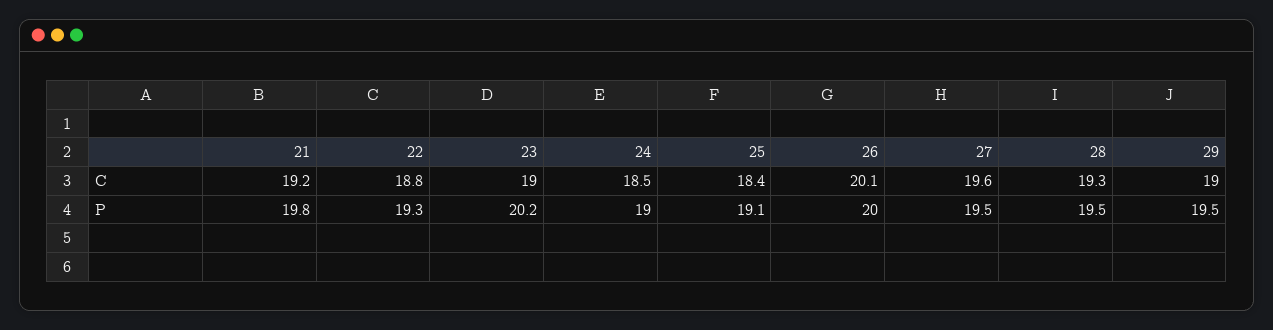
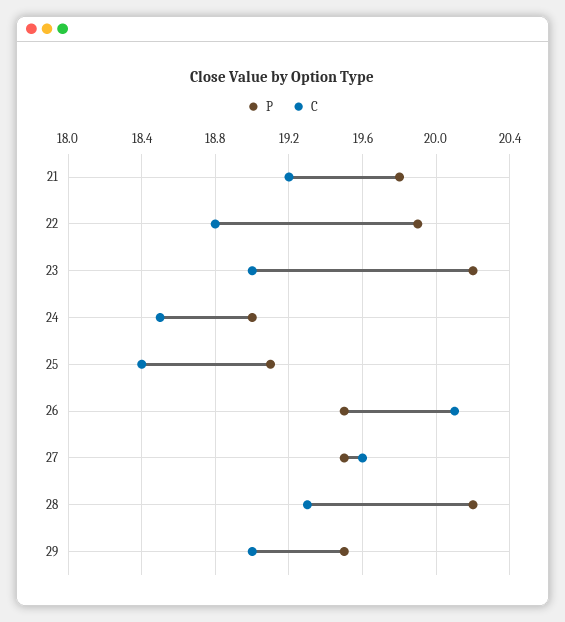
  {
    "C": {
      "21": 19.2,
      "22": 18.8,
      "23": 19,
      "24": 18.5,
      "25": 18.4,
      "26": 20.1,
      "27": 19.6,
      "28": 19.3,
      "29": 19
    },
    "P": {
      "21": 19.8,
-     "22": 19.3,
+     "22": 19.9,
      "23": 20.2,
      "24": 19,
      "25": 19.1,
-     "26": 20,
+     "26": 19.5,
      "27": 19.5,
-     "28": 19.5,
+     "28": 20.2,
      "29": 19.5
    }
  }

